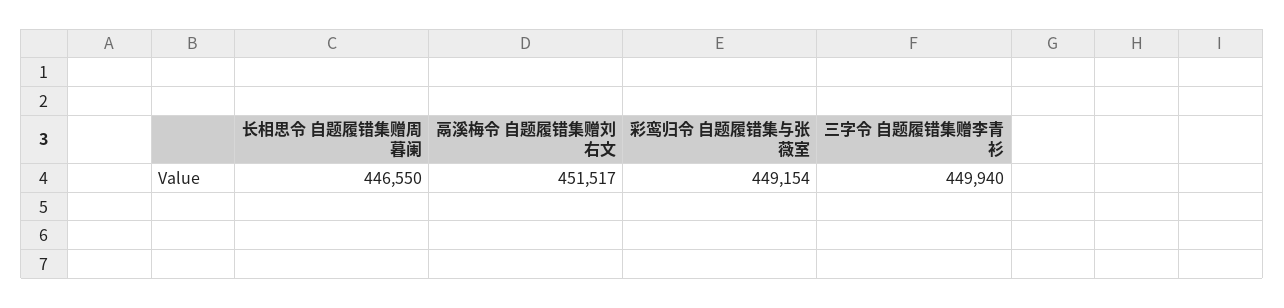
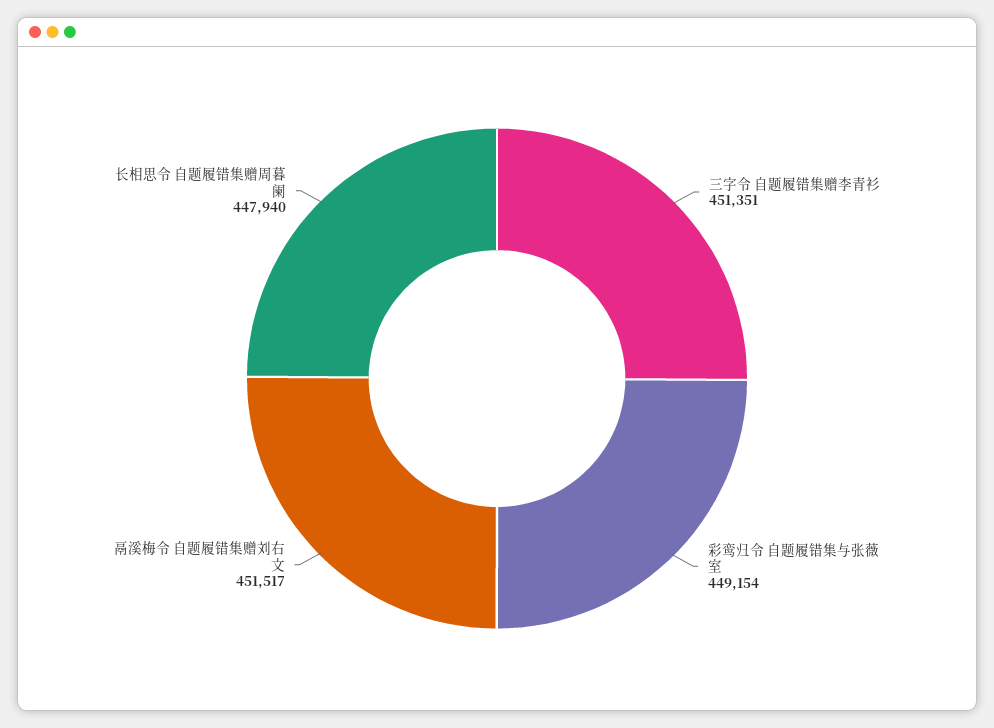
  {
-   "长相思令 自题履错集赠周暮阑": 446550,
+   "长相思令 自题履错集赠周暮阑": 447940,
    "鬲溪梅令 自题履错集赠刘右文": 451517,
    "彩鸾归令 自题履错集与张薇室": 449154,
-   "三字令 自题履错集赠李青衫": 449940
+   "三字令 自题履错集赠李青衫": 451351
  }

